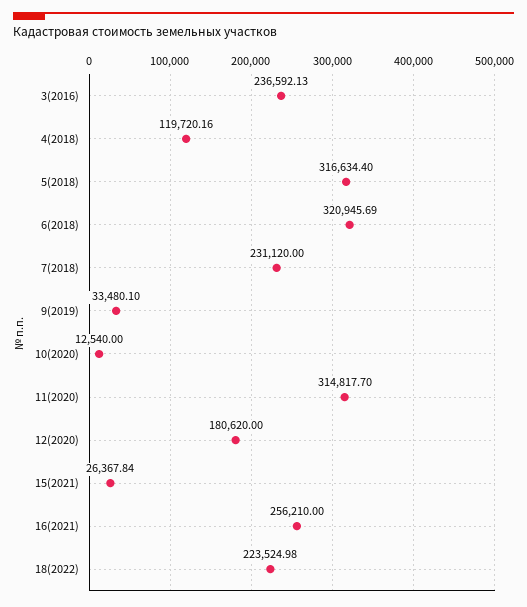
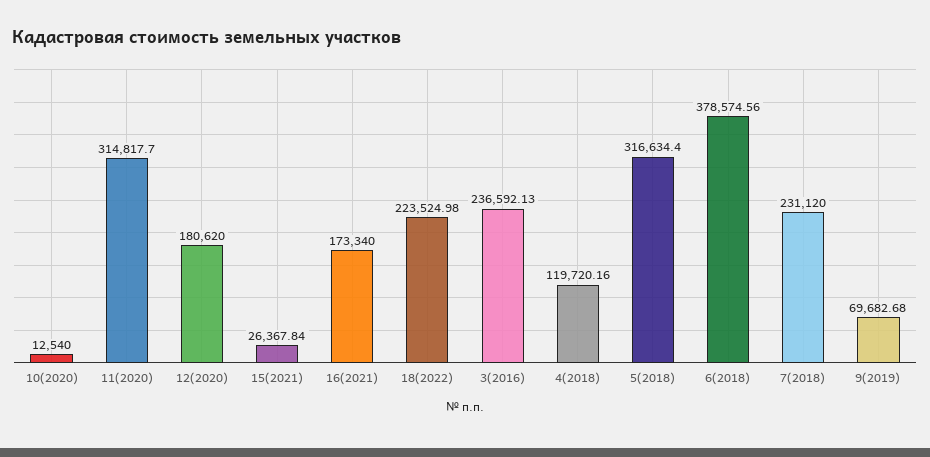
  {
    "3(2016)": 236592.13,
    "4(2018)": 119720.16,
    "5(2018)": 316634.4,
-   "6(2018)": 320945.69,
+   "6(2018)": 378574.56,
    "7(2018)": 231120,
-   "9(2019)": 33480.1,
+   "9(2019)": 69682.68,
    "10(2020)": 12540,
    "11(2020)": 314817.7,
    "12(2020)": 180620,
    "15(2021)": 26367.84,
-   "16(2021)": 256210,
+   "16(2021)": 173340,
    "18(2022)": 223524.98
  }

